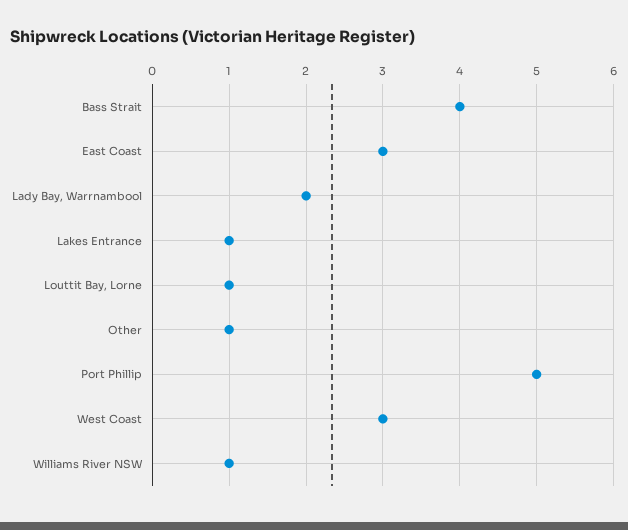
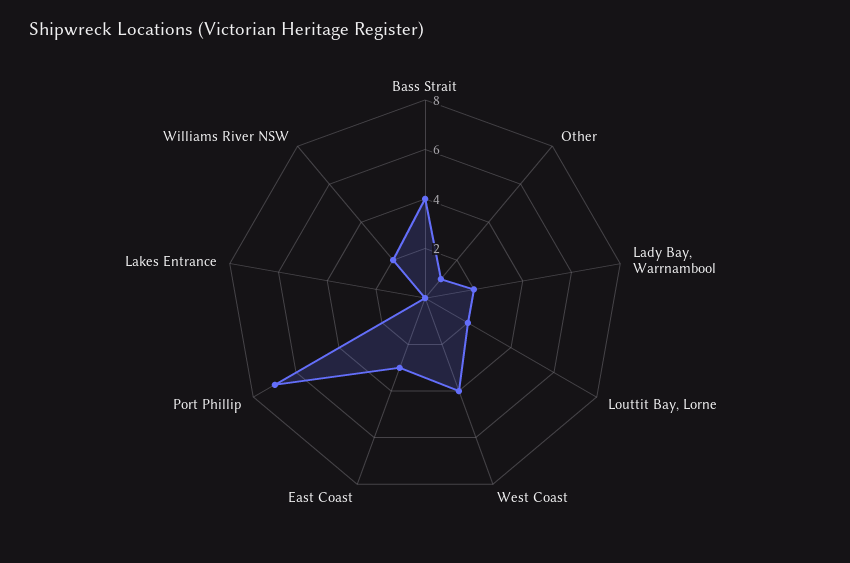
  {
    "Bass Strait": 4,
    "East Coast": 3,
    "Lady Bay, Warrnambool": 2,
-   "Lakes Entrance": 1,
+   "Lakes Entrance": 0,
-   "Louttit Bay, Lorne": 1,
+   "Louttit Bay, Lorne": 2,
    "Other": 1,
-   "Port Phillip": 5,
+   "Port Phillip": 7,
-   "West Coast": 3,
+   "West Coast": 4,
-   "Williams River NSW": 1
+   "Williams River NSW": 2
  }

